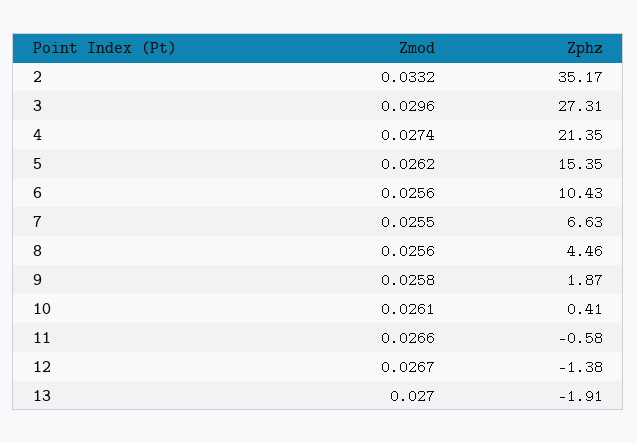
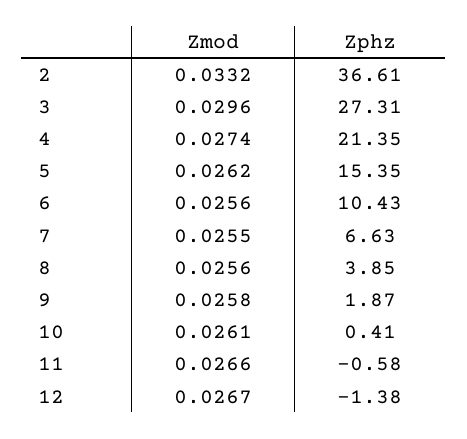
  {
    "Zmod": {
      "2": 0.0332,
      "3": 0.0296,
      "4": 0.0274,
      "5": 0.0262,
      "6": 0.0256,
      "7": 0.0255,
      "8": 0.0256,
      "9": 0.0258,
      "10": 0.0261,
      "11": 0.0266,
-     "12": 0.0267,
+     "12": 0.0267
-     "13": 0.027
    },
    "Zphz": {
-     "2": 35.17,
+     "2": 36.61,
      "3": 27.31,
      "4": 21.35,
      "5": 15.35,
      "6": 10.43,
      "7": 6.63,
-     "8": 4.46,
+     "8": 3.85,
      "9": 1.87,
      "10": 0.41,
      "11": -0.58,
-     "12": -1.38,
+     "12": -1.38
-     "13": -1.91
    }
  }

